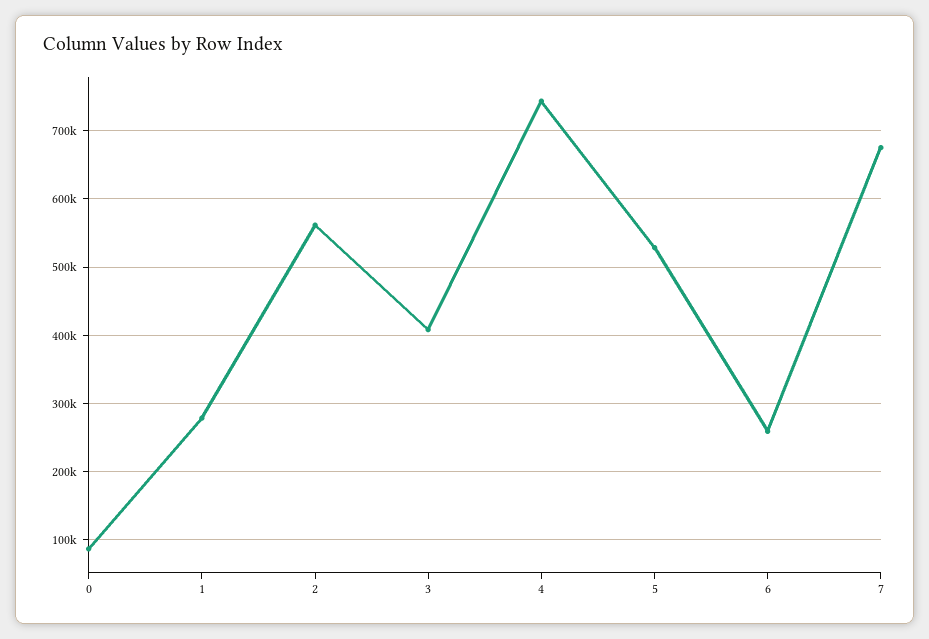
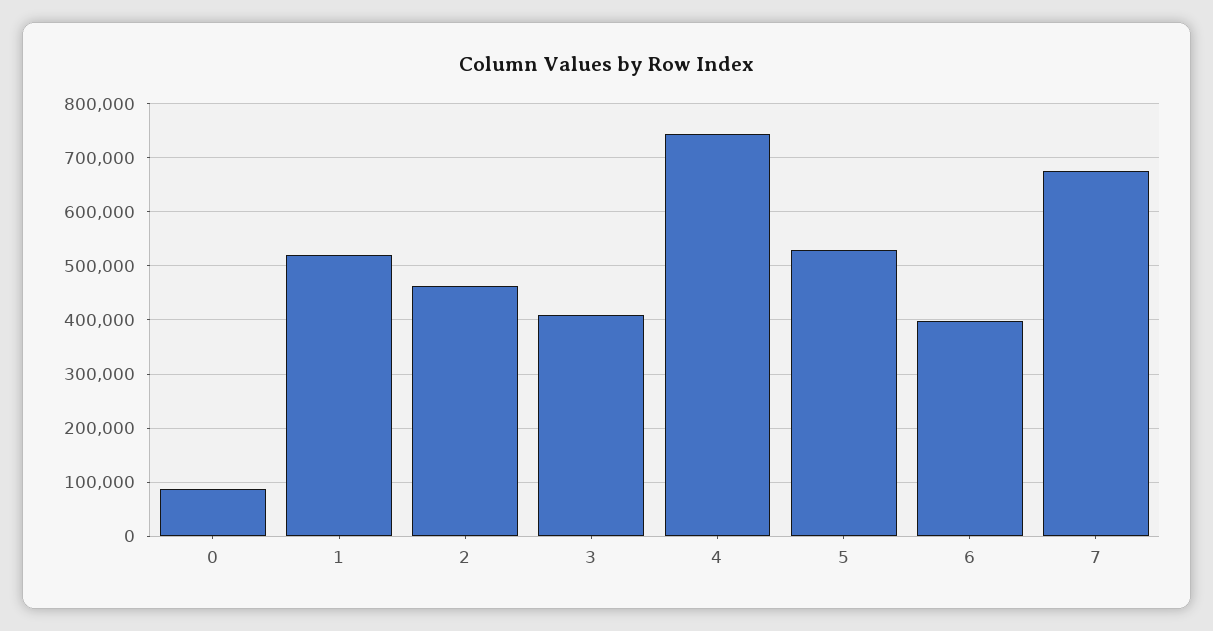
  {
    "0": 90000,
-   "1": 280000,
+   "1": 520000,
-   "2": 560000,
+   "2": 460000,
    "3": 410000,
    "4": 740000,
    "5": 530000,
-   "6": 260000,
+   "6": 400000,
    "7": 680000
  }

